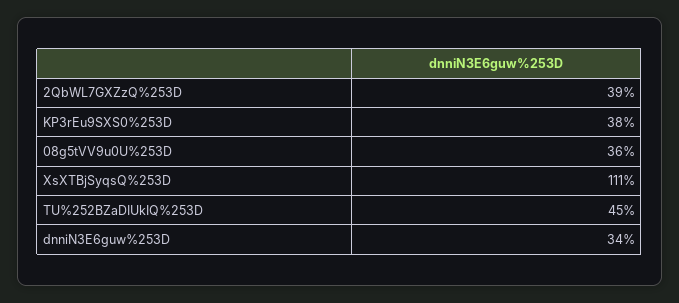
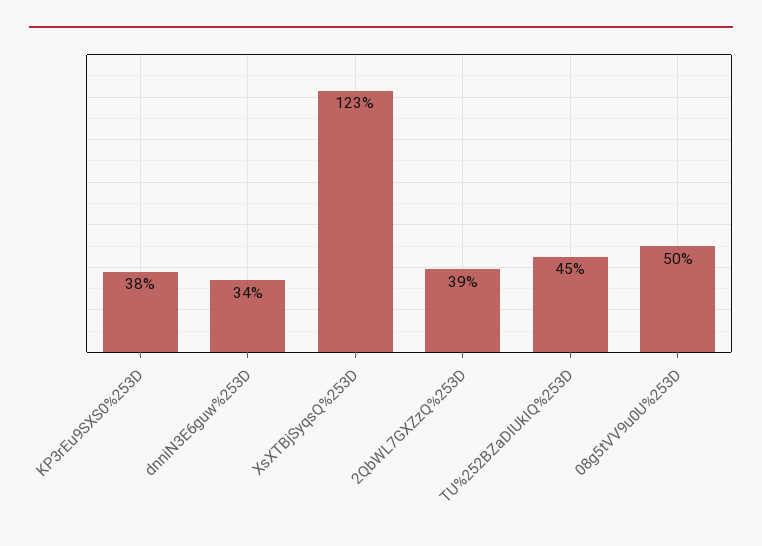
  {
    "2QbWL7GXZzQ%253D": 39,
    "KP3rEu9SXS0%253D": 38,
-   "08g5tVV9u0U%253D": 36,
+   "08g5tVV9u0U%253D": 50,
-   "XsXTBjSyqsQ%253D": 111,
+   "XsXTBjSyqsQ%253D": 123,
    "TU%252BZaDIUkIQ%253D": 45,
    "dnniN3E6guw%253D": 34
  }

